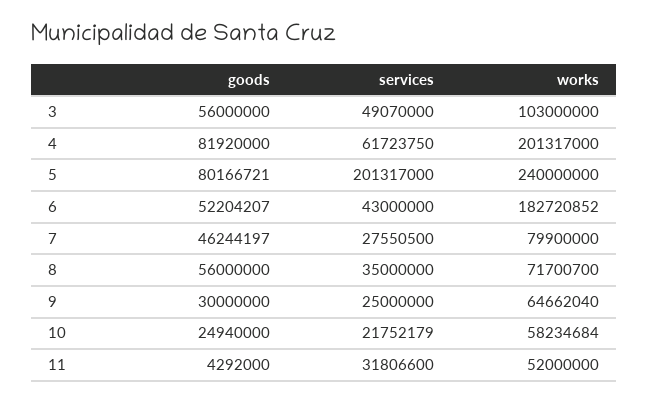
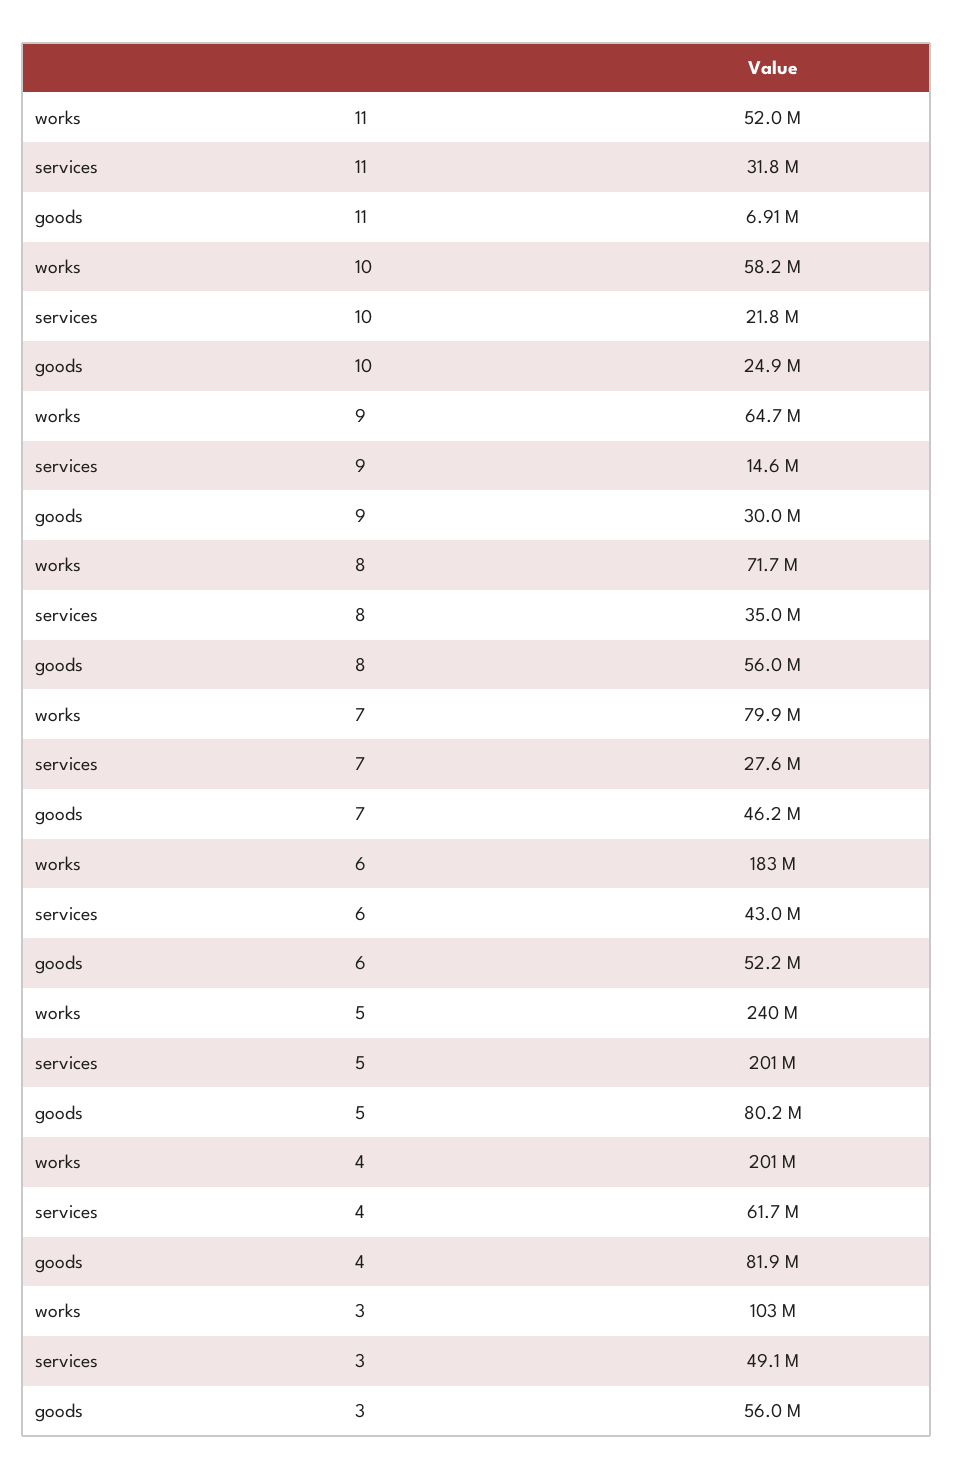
  {
    "goods": {
      "3": 56000000,
      "4": 81920000,
      "5": 80166721,
      "6": 52204207,
      "7": 46244197,
      "8": 56000000,
      "9": 30000000,
      "10": 24940000,
-     "11": 4292000
+     "11": 6910000
    },
    "services": {
      "3": 49070000,
      "4": 61723750,
      "5": 201317000,
      "6": 43000000,
      "7": 27550500,
      "8": 35000000,
-     "9": 25000000,
+     "9": 14600000,
      "10": 21752179,
      "11": 31806600
    },
    "works": {
      "3": 103000000,
      "4": 201317000,
      "5": 240000000,
      "6": 182720852,
      "7": 79900000,
      "8": 71700700,
      "9": 64662040,
      "10": 58234684,
      "11": 52000000
    }
  }

